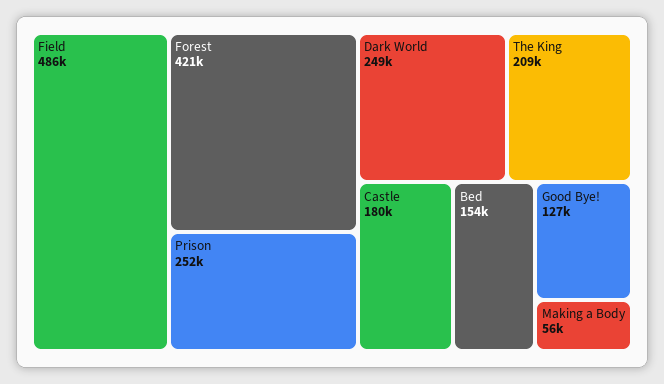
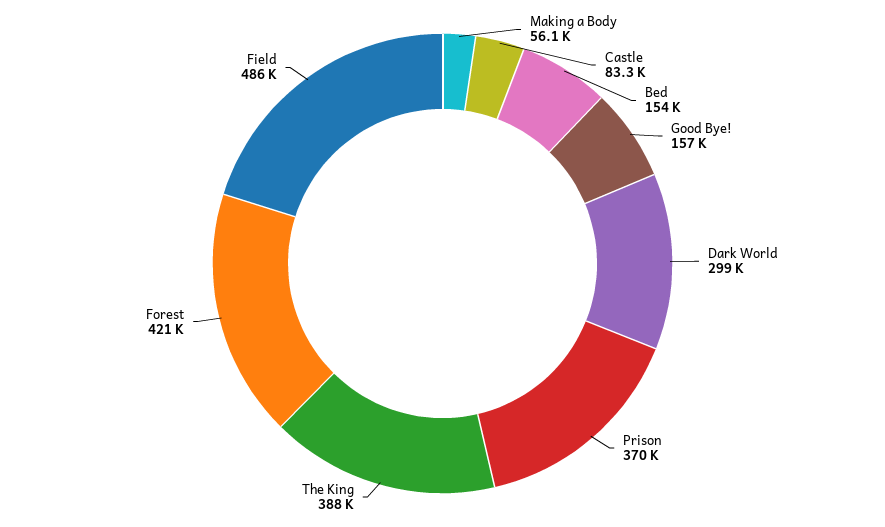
  {
    "Field": 486000,
    "Forest": 421000,
-   "Prison": 252000,
+   "Prison": 370000,
-   "Dark World": 249000,
+   "Dark World": 299000,
-   "The King": 209000,
+   "The King": 388000,
-   "Castle": 180000,
+   "Castle": 83300,
    "Bed": 154000,
-   "Good Bye!": 127000,
+   "Good Bye!": 157000,
    "Making a Body": 56100
  }

